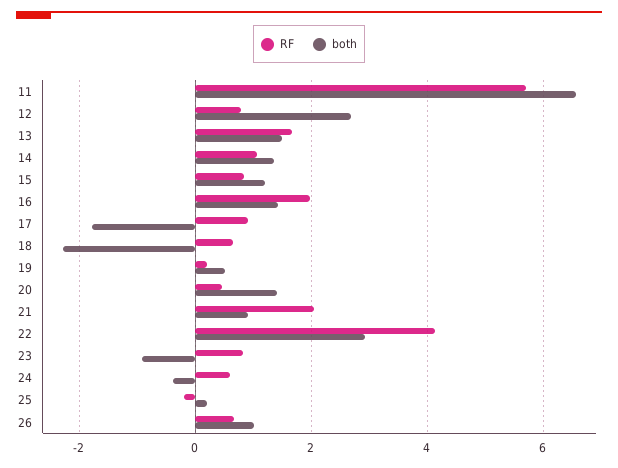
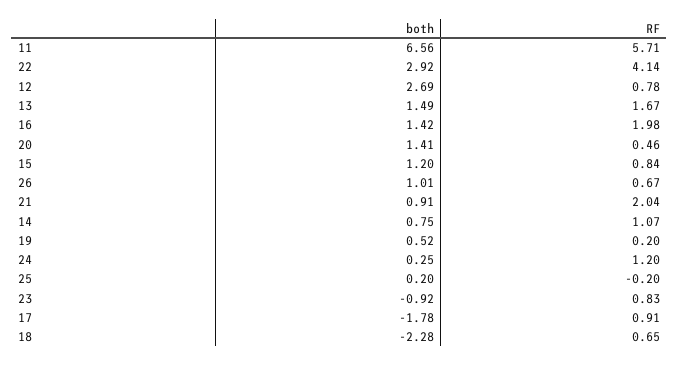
  {
    "RF": {
      "11": 5.71,
      "12": 0.78,
      "13": 1.67,
      "14": 1.07,
      "15": 0.84,
      "16": 1.98,
      "17": 0.91,
      "18": 0.65,
      "19": 0.2,
      "20": 0.46,
      "21": 2.04,
      "22": 4.14,
      "23": 0.83,
-     "24": 0.6,
+     "24": 1.2,
      "25": -0.2,
      "26": 0.67
    },
    "both": {
      "11": 6.56,
      "12": 2.69,
      "13": 1.49,
-     "14": 1.4,
+     "14": 0.75,
      "15": 1.2,
      "16": 1.42,
      "17": -1.78,
      "18": -2.28,
      "19": 0.52,
      "20": 1.41,
      "21": 0.91,
      "22": 2.92,
      "23": -0.92,
-     "24": -0.4,
+     "24": 0.25,
      "25": 0.2,
      "26": 1.01
    }
  }

